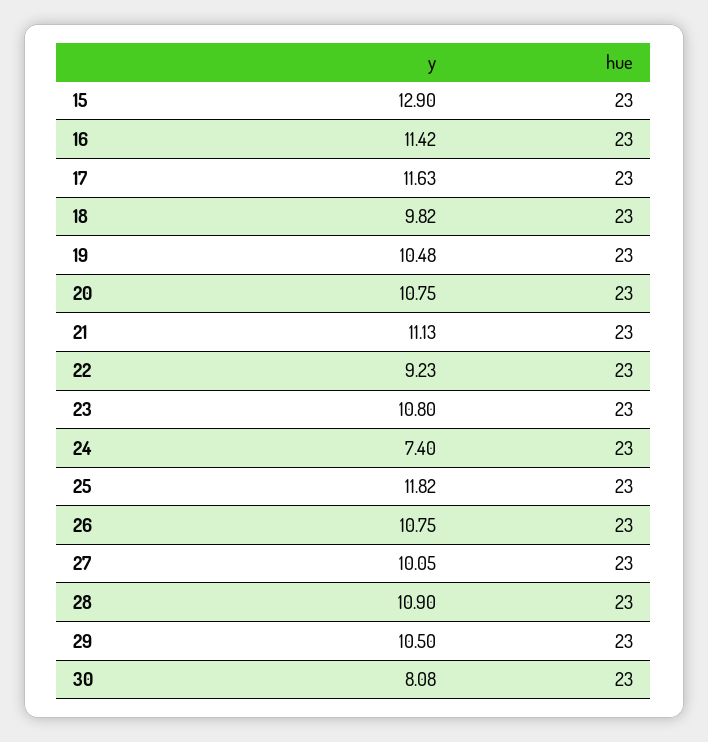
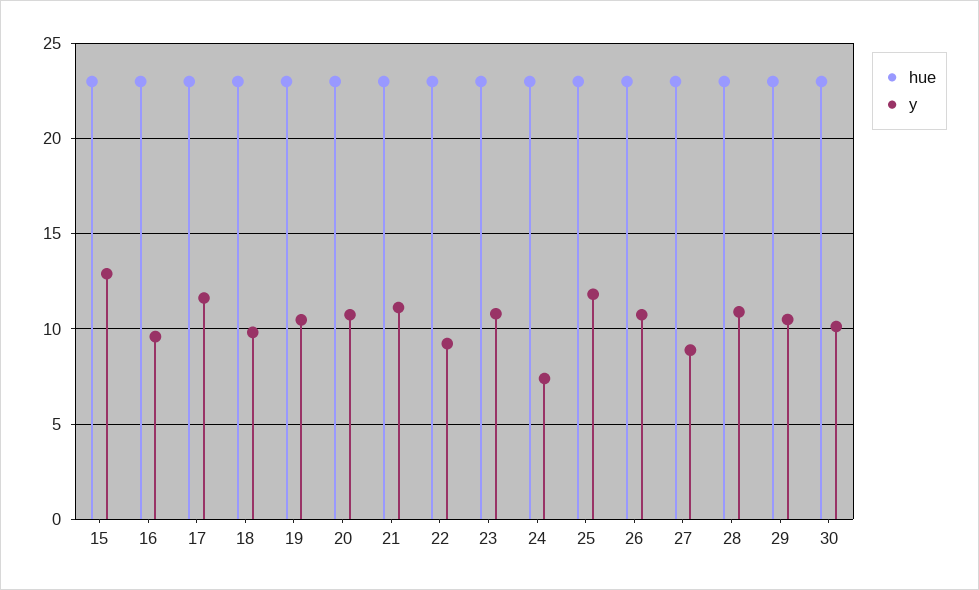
  {
    "y": {
      "15": 12.9,
-     "16": 11.42,
+     "16": 9.5,
      "17": 11.63,
      "18": 9.82,
      "19": 10.48,
      "20": 10.75,
      "21": 11.13,
      "22": 9.23,
      "23": 10.8,
      "24": 7.4,
      "25": 11.82,
      "26": 10.75,
-     "27": 10.05,
+     "27": 9,
      "28": 10.9,
      "29": 10.5,
-     "30": 8.08
+     "30": 10
    },
    "hue": {
      "15": 23,
      "16": 23,
      "17": 23,
      "18": 23,
      "19": 23,
      "20": 23,
      "21": 23,
      "22": 23,
      "23": 23,
      "24": 23,
      "25": 23,
      "26": 23,
      "27": 23,
      "28": 23,
      "29": 23,
      "30": 23
    }
  }

